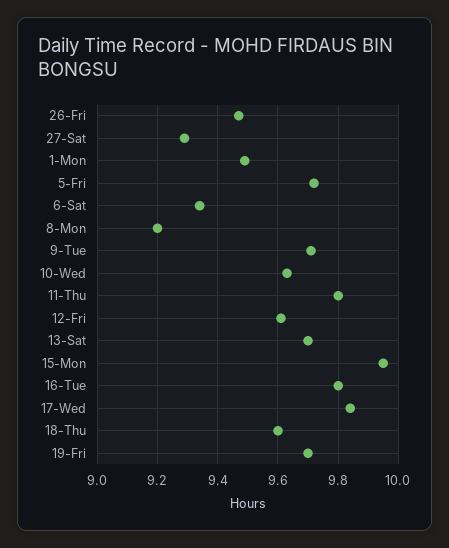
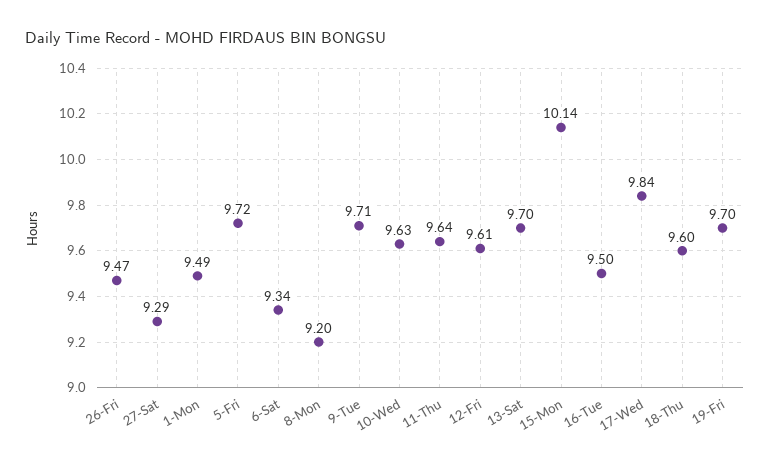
  {
    "26-Fri": 9.47,
    "27-Sat": 9.29,
    "1-Mon": 9.49,
    "5-Fri": 9.72,
    "6-Sat": 9.34,
    "8-Mon": 9.2,
    "9-Tue": 9.71,
    "10-Wed": 9.63,
-   "11-Thu": 9.8,
+   "11-Thu": 9.64,
    "12-Fri": 9.61,
    "13-Sat": 9.7,
-   "15-Mon": 9.95,
+   "15-Mon": 10.14,
-   "16-Tue": 9.8,
+   "16-Tue": 9.5,
    "17-Wed": 9.84,
    "18-Thu": 9.6,
    "19-Fri": 9.7
  }

